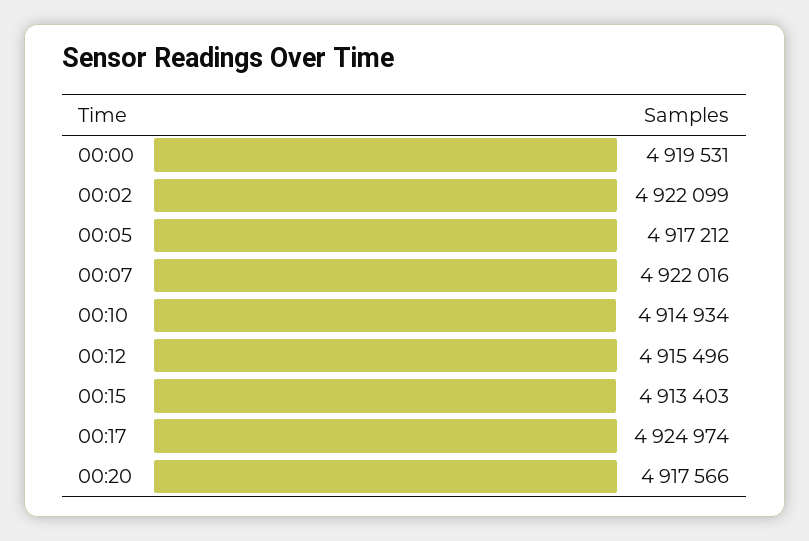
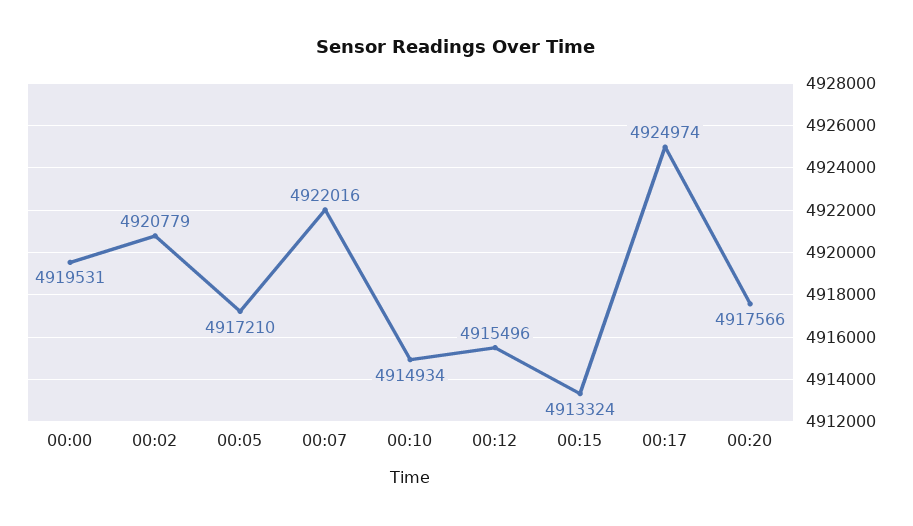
  {
    "00:00": 4919531,
-   "00:02": 4922099,
+   "00:02": 4920779,
-   "00:05": 4917212,
+   "00:05": 4917210,
    "00:07": 4922016,
    "00:10": 4914934,
    "00:12": 4915496,
-   "00:15": 4913403,
+   "00:15": 4913324,
    "00:17": 4924974,
    "00:20": 4917566
  }

